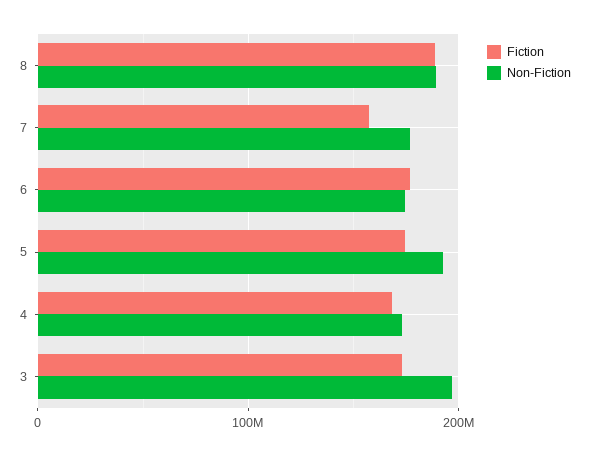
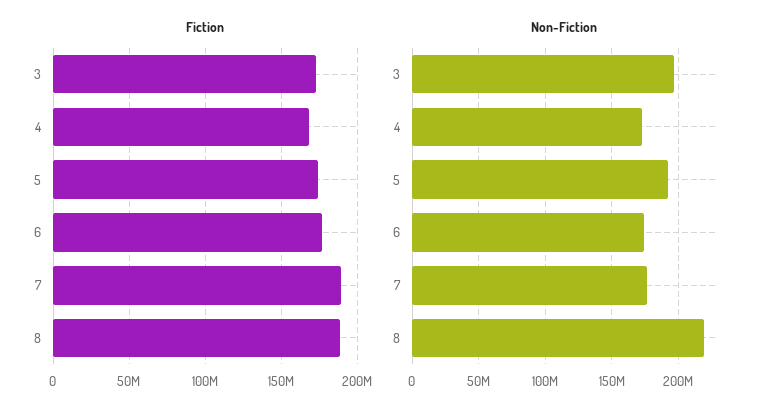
  {
    "Fiction": {
      "8": 190000000,
-     "7": 160000000,
+     "7": 190000000,
      "6": 175000000,
      "5": 175000000,
      "4": 170000000,
      "3": 175000000
    },
    "Non-Fiction": {
-     "8": 190000000,
+     "8": 220000000,
      "7": 175000000,
      "6": 175000000,
      "5": 190000000,
      "4": 175000000,
      "3": 195000000
    }
  }

